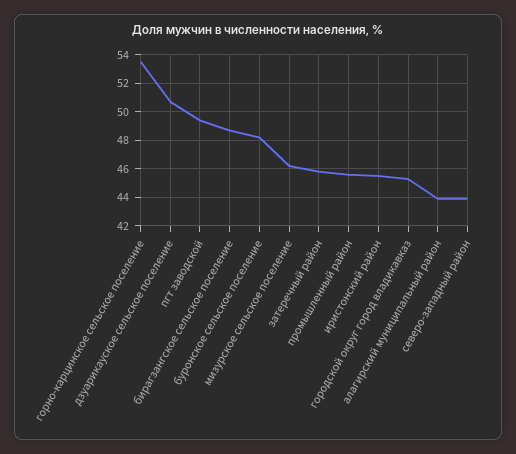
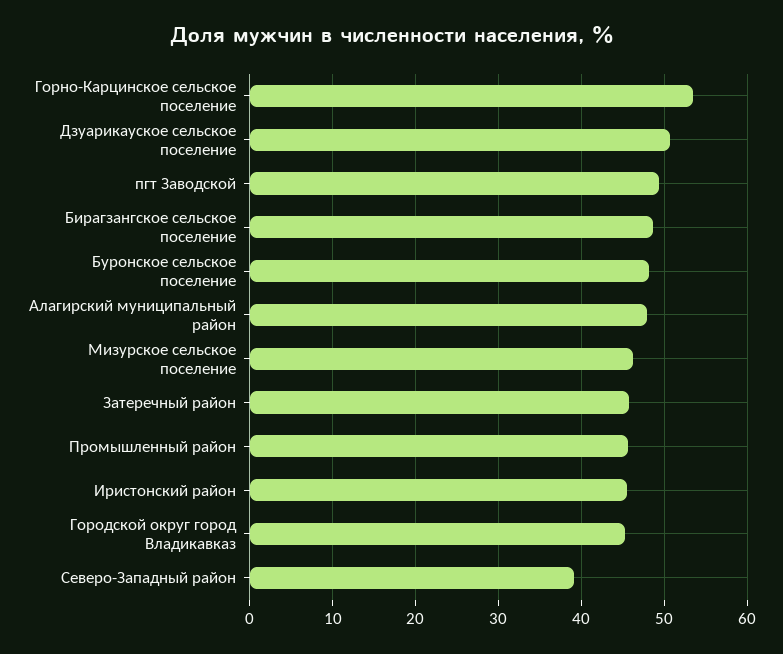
  {
    "горно-карцинское сельское поселение": 53.5,
    "дзуарикауское сельское поселение": 50.5,
    "пгт заводской": 49.5,
    "бирагзангское сельское поселение": 48.5,
    "буронское сельское поселение": 48,
    "мизурское сельское поселение": 46,
    "затеречный район": 46,
    "промышленный район": 45.5,
    "иристонский район": 45.5,
    "городской округ город владикавказ": 45.5,
-   "алагирский муниципальный район": 44,
+   "алагирский муниципальный район": 48,
-   "северо-западный район": 44
+   "северо-западный район": 39
  }

